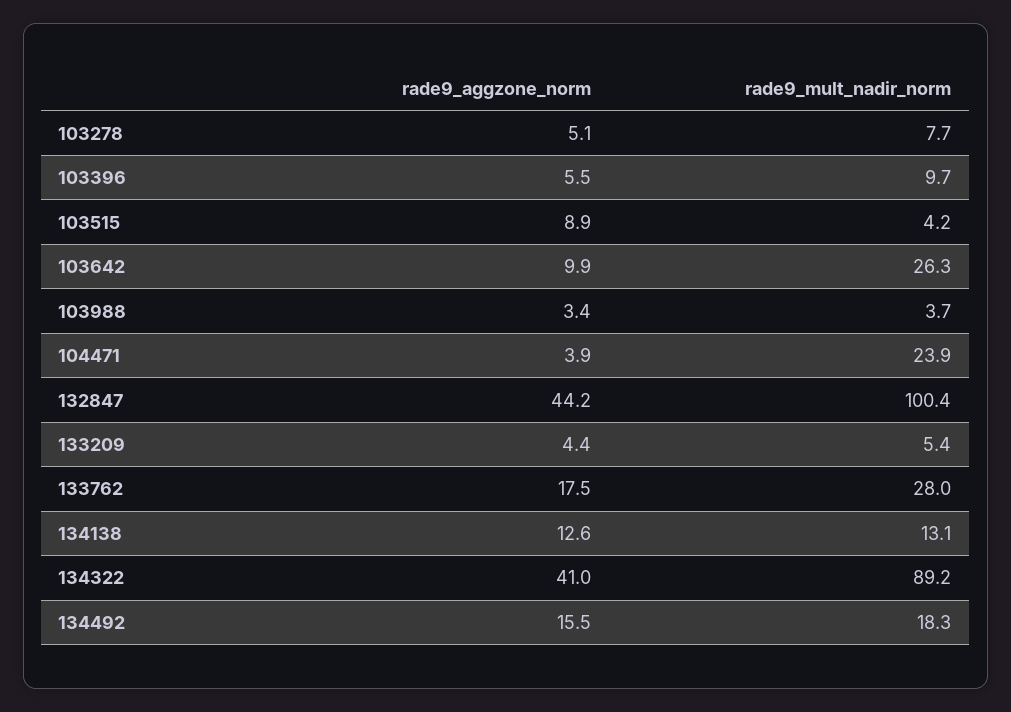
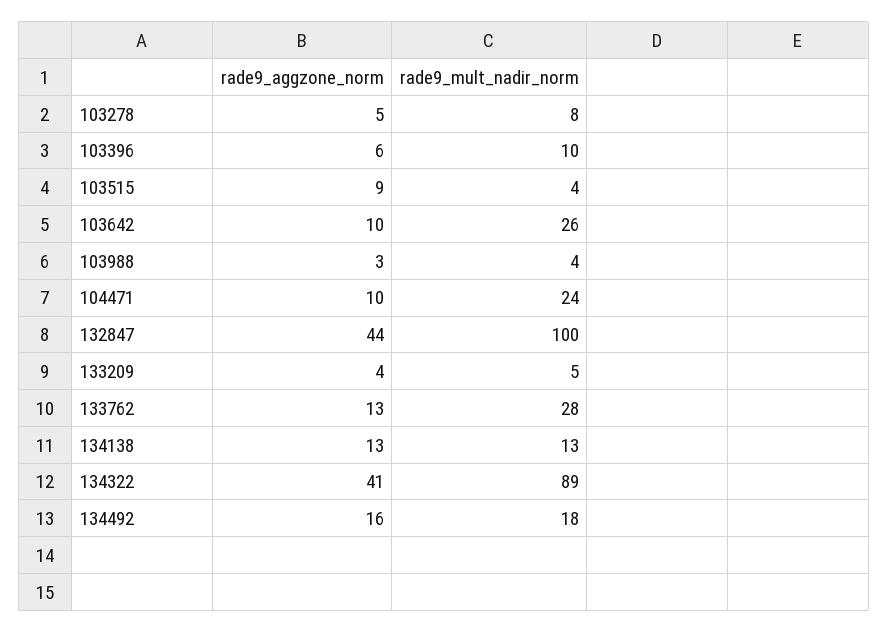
  {
    "rade9_aggzone_norm": {
      "103278": 5.1,
      "103396": 5.5,
      "103515": 8.9,
      "103642": 9.9,
      "103988": 3.4,
-     "104471": 3.9,
+     "104471": 10,
      "132847": 44.2,
      "133209": 4.4,
-     "133762": 17.5,
+     "133762": 13,
      "134138": 12.6,
      "134322": 41,
      "134492": 15.5
    },
    "rade9_mult_nadir_norm": {
      "103278": 7.7,
      "103396": 9.7,
      "103515": 4.2,
      "103642": 26.3,
      "103988": 3.7,
      "104471": 23.9,
      "132847": 100.4,
      "133209": 5.4,
      "133762": 28,
      "134138": 13.1,
      "134322": 89.2,
      "134492": 18.3
    }
  }

